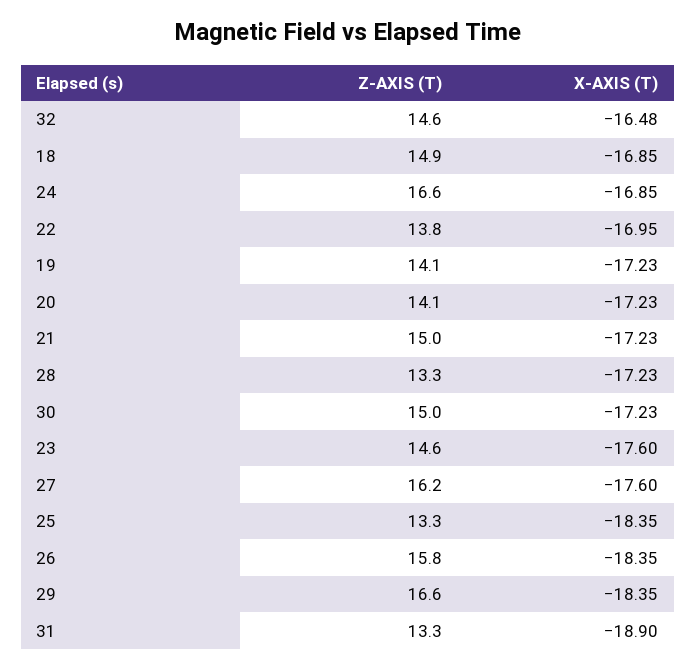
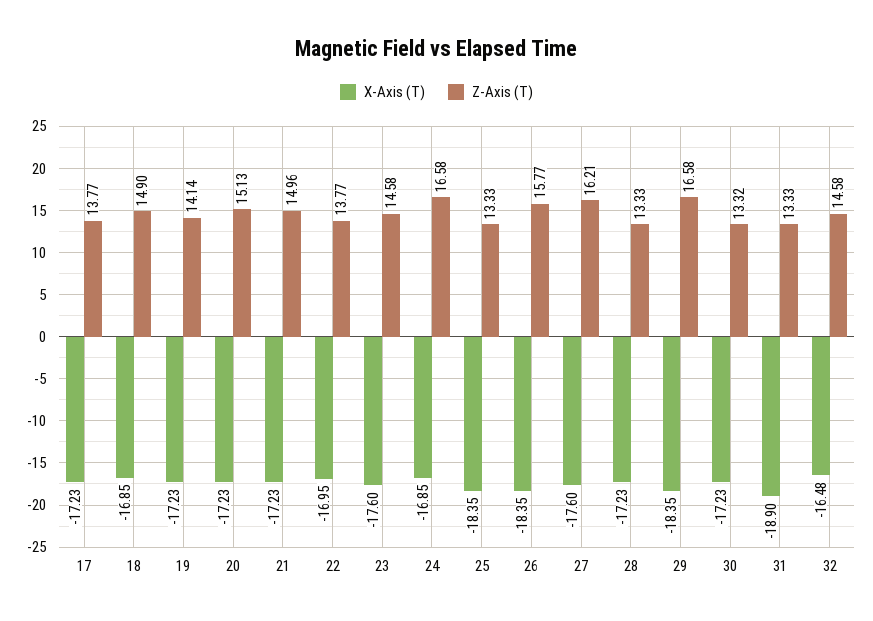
  {
    "Z-AXIS (T)": {
      "32": 14.58,
      "18": 14.9,
      "24": 16.58,
      "22": 13.77,
      "19": 14.14,
-     "20": 14.1,
+     "20": 15.13,
      "21": 14.96,
      "28": 13.33,
-     "30": 15,
+     "30": 13.32,
      "23": 14.58,
      "27": 16.21,
      "25": 13.33,
      "26": 15.77,
      "29": 16.58,
-     "31": 13.33
+     "31": 13.33,
+     "17": 13.77
    },
    "X-AXIS (T)": {
      "32": -16.48,
      "18": -16.85,
      "24": -16.85,
      "22": -16.95,
      "19": -17.23,
      "20": -17.23,
      "21": -17.23,
      "28": -17.23,
      "30": -17.23,
      "23": -17.6,
      "27": -17.6,
      "25": -18.35,
      "26": -18.35,
      "29": -18.35,
-     "31": -18.9
+     "31": -18.9,
+     "17": -17.23
    }
  }

